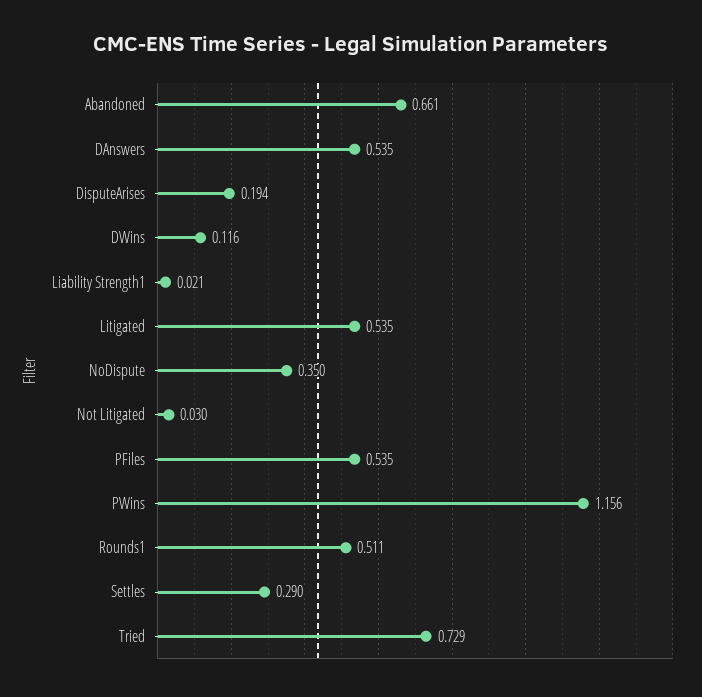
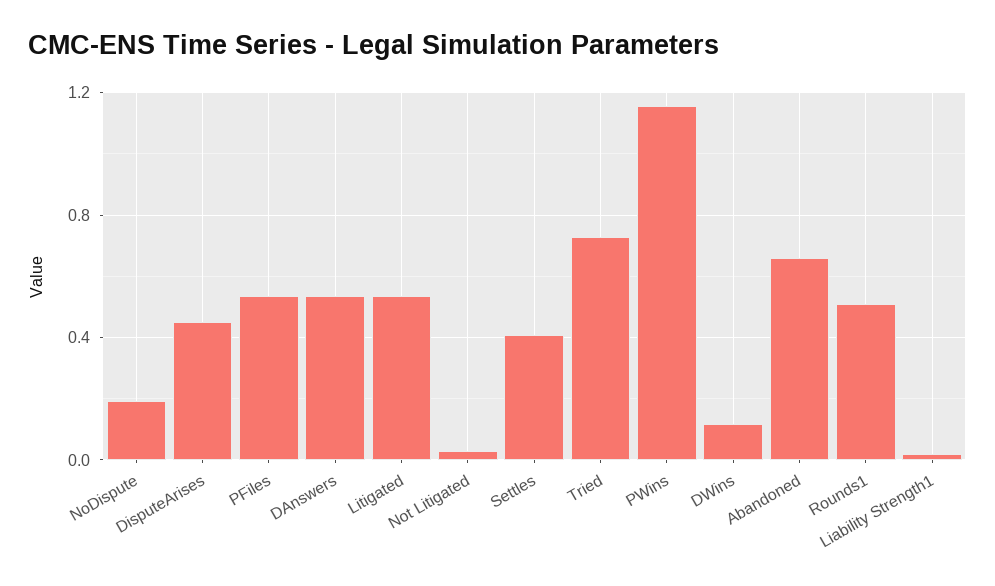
  {
    "Abandoned": 0.661,
    "DAnswers": 0.535,
-   "DisputeArises": 0.194,
+   "DisputeArises": 0.45,
    "DWins": 0.116,
    "Liability Strength1": 0.021,
    "Litigated": 0.535,
-   "NoDispute": 0.35,
+   "NoDispute": 0.2,
    "Not Litigated": 0.03,
    "PFiles": 0.535,
    "PWins": 1.156,
    "Rounds1": 0.511,
-   "Settles": 0.29,
+   "Settles": 0.4,
    "Tried": 0.729
  }

